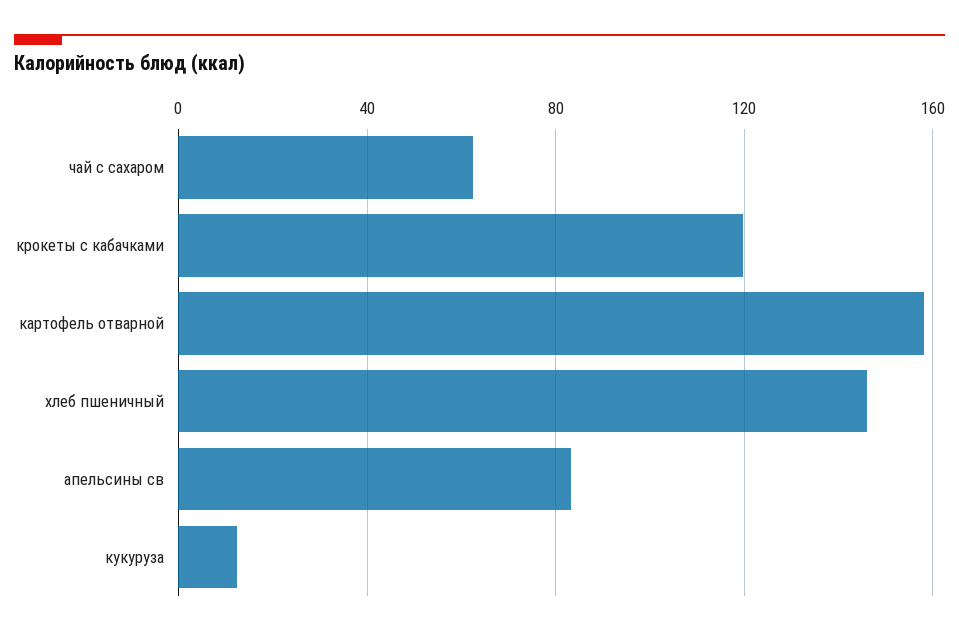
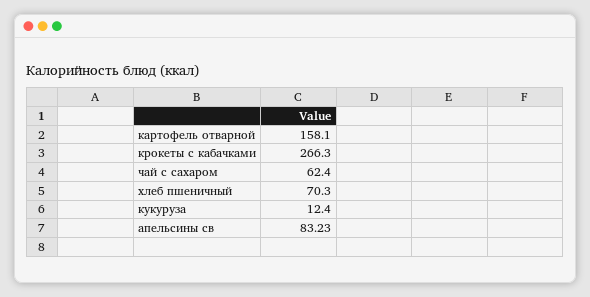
  {
    "чай с сахаром": 62.4,
-   "крокеты с кабачками": 120,
+   "крокеты с кабачками": 266.3,
    "картофель отварной": 158.1,
-   "хлеб пшеничный": 145,
+   "хлеб пшеничный": 70.3,
    "апельсины св": 83.23,
    "кукуруза": 12.4
  }

